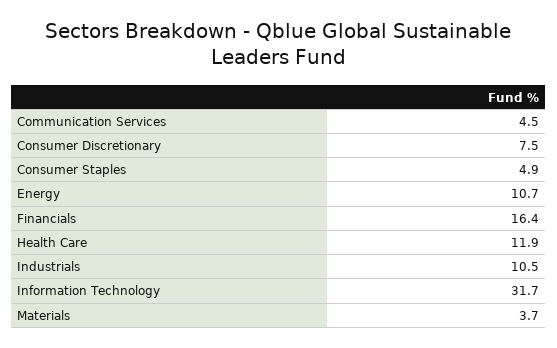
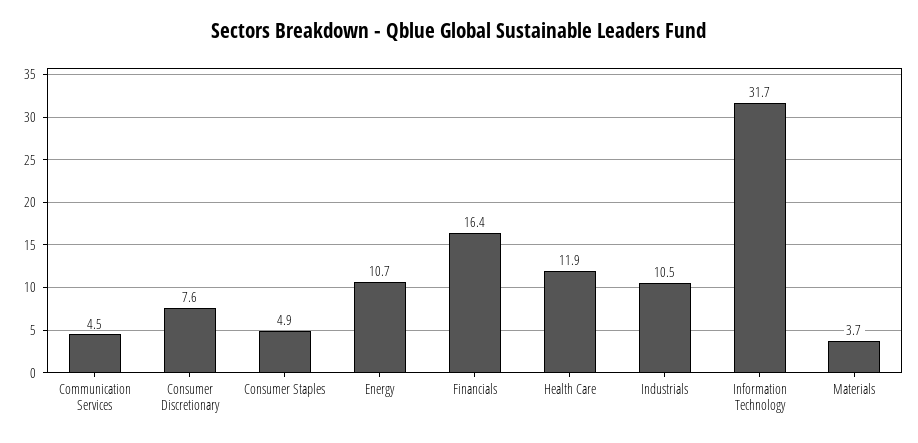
  {
    "Communication Services": 4.5,
-   "Consumer Discretionary": 7.5,
+   "Consumer Discretionary": 7.6,
    "Consumer Staples": 4.9,
    "Energy": 10.7,
    "Financials": 16.4,
    "Health Care": 11.9,
    "Industrials": 10.5,
    "Information Technology": 31.7,
    "Materials": 3.7
  }

